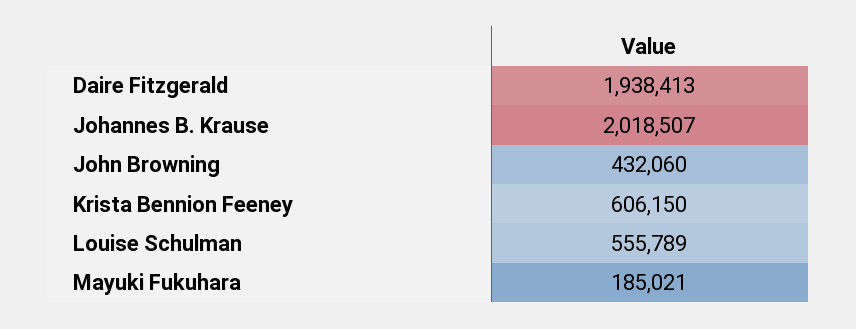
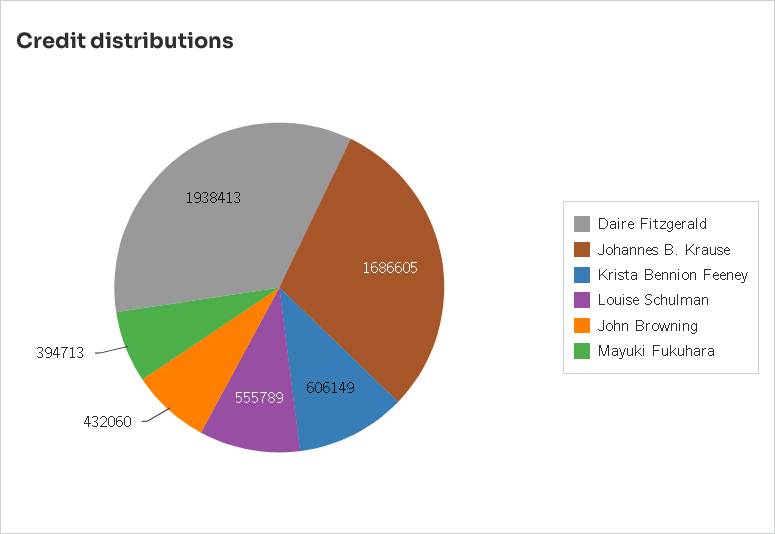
  {
    "Daire Fitzgerald": 1938413,
-   "Johannes B. Krause": 2018507,
+   "Johannes B. Krause": 1686605,
    "John Browning": 432060,
-   "Krista Bennion Feeney": 606150,
+   "Krista Bennion Feeney": 606149,
    "Louise Schulman": 555789,
-   "Mayuki Fukuhara": 185021
+   "Mayuki Fukuhara": 394713
  }

